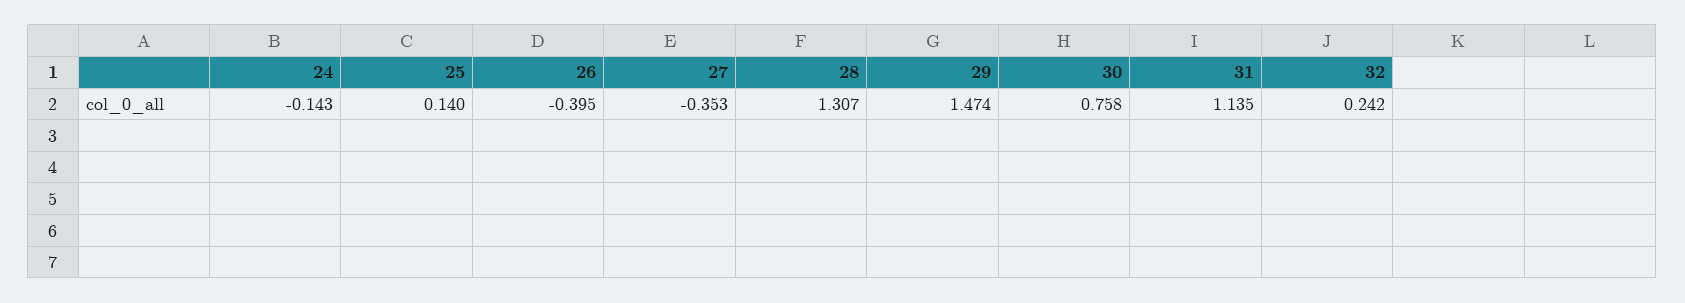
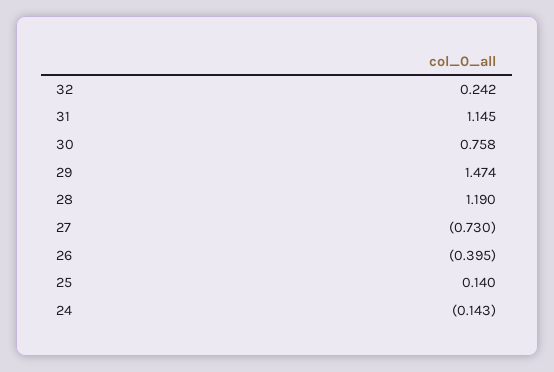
  {
    "24": -0.143,
    "25": 0.14,
    "26": -0.395,
-   "27": -0.353,
+   "27": -0.73,
-   "28": 1.307,
+   "28": 1.19,
    "29": 1.474,
    "30": 0.758,
-   "31": 1.135,
+   "31": 1.145,
    "32": 0.242
  }

